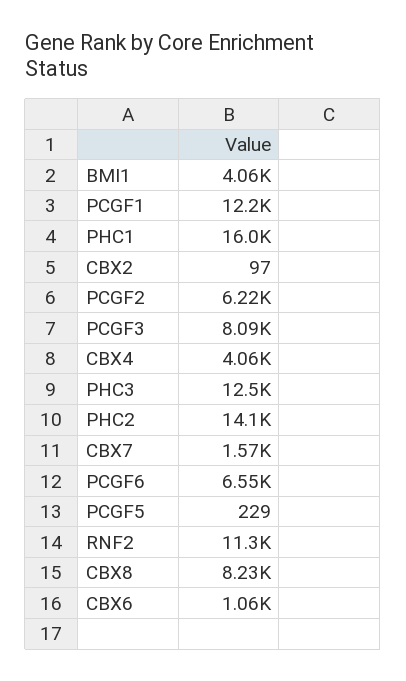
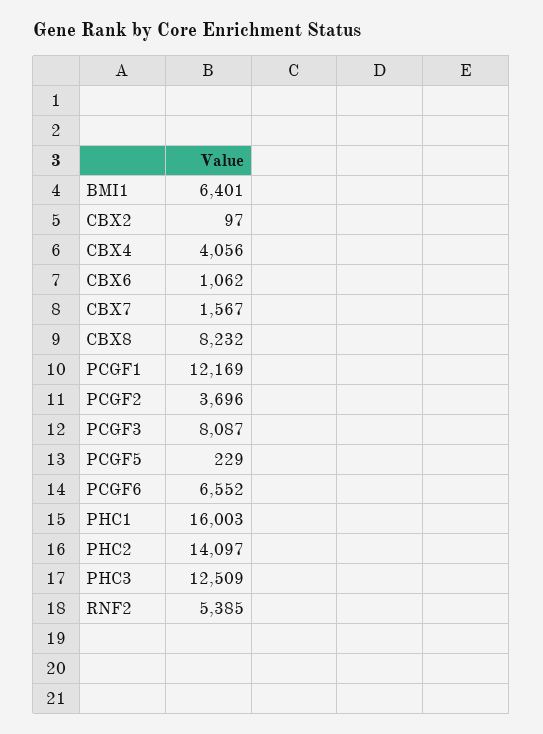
  {
-   "BMI1": 4060,
+   "BMI1": 6401,
    "PCGF1": 12169,
    "PHC1": 16003,
    "CBX2": 97,
-   "PCGF2": 6220,
+   "PCGF2": 3696,
    "PCGF3": 8087,
    "CBX4": 4056,
    "PHC3": 12509,
    "PHC2": 14097,
    "CBX7": 1567,
    "PCGF6": 6552,
    "PCGF5": 229,
-   "RNF2": 11300,
+   "RNF2": 5385,
    "CBX8": 8232,
    "CBX6": 1062
  }

